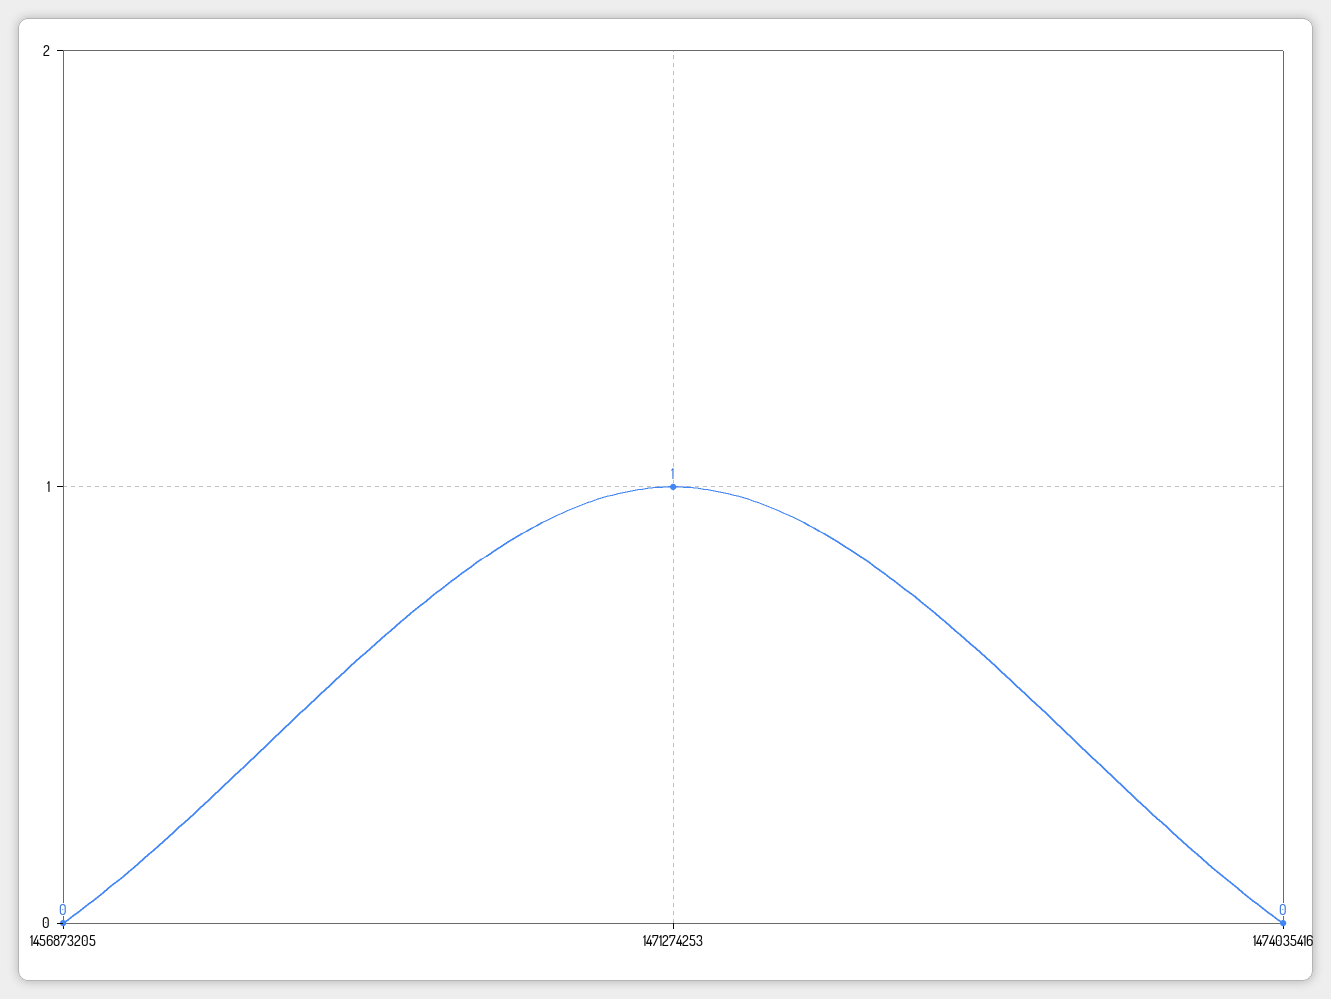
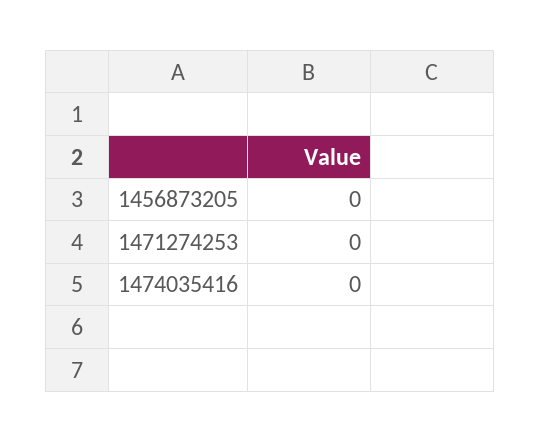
  {
    "1456873205": 0,
-   "1471274253": 1,
+   "1471274253": 0,
    "1474035416": 0
  }

